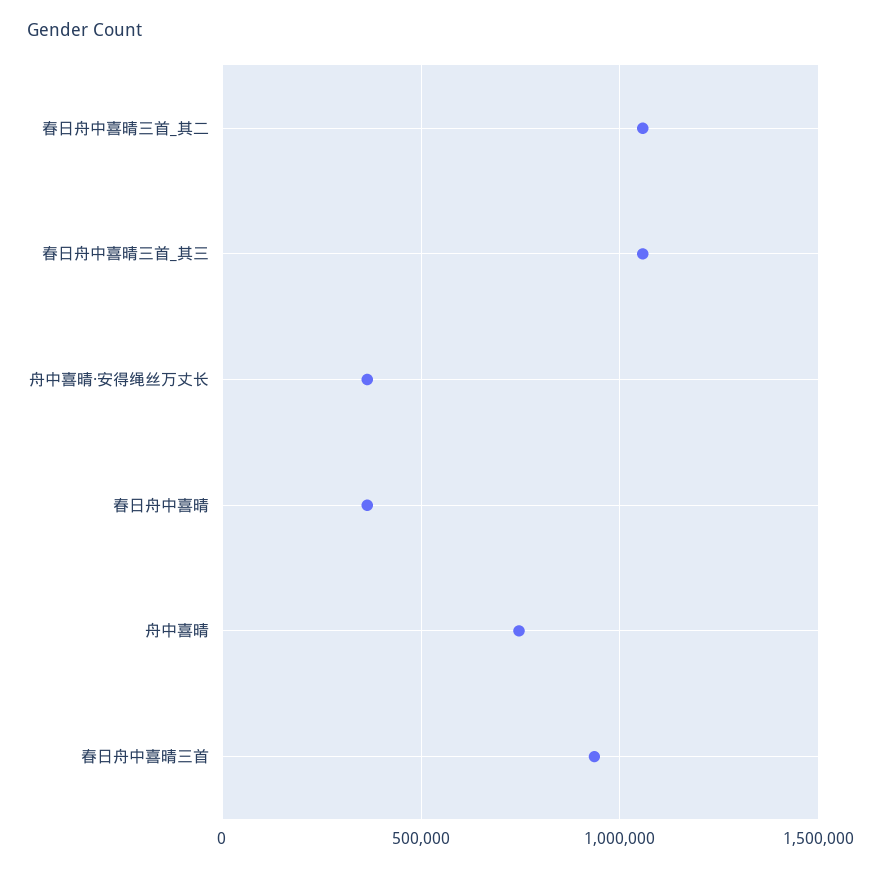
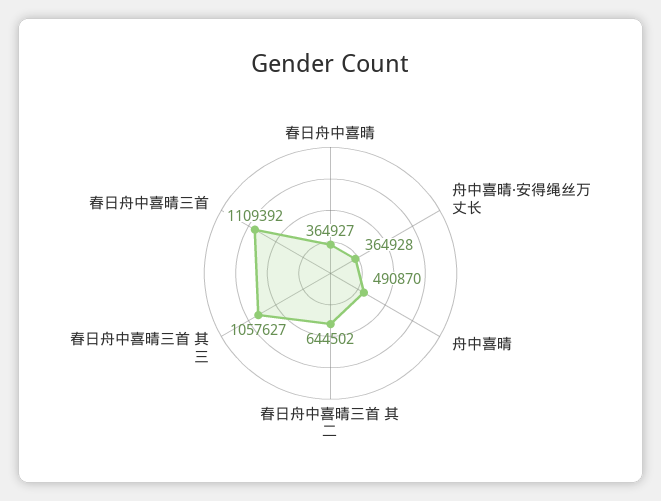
  {
-   "春日舟中喜晴三首_其二": 1050000,
+   "春日舟中喜晴三首_其二": 644502,
    "春日舟中喜晴三首_其三": 1057627,
    "舟中喜晴·安得绳丝万丈长": 364928,
    "春日舟中喜晴": 364927,
-   "舟中喜晴": 750000,
+   "舟中喜晴": 490870,
-   "春日舟中喜晴三首": 950000
+   "春日舟中喜晴三首": 1109392
  }

